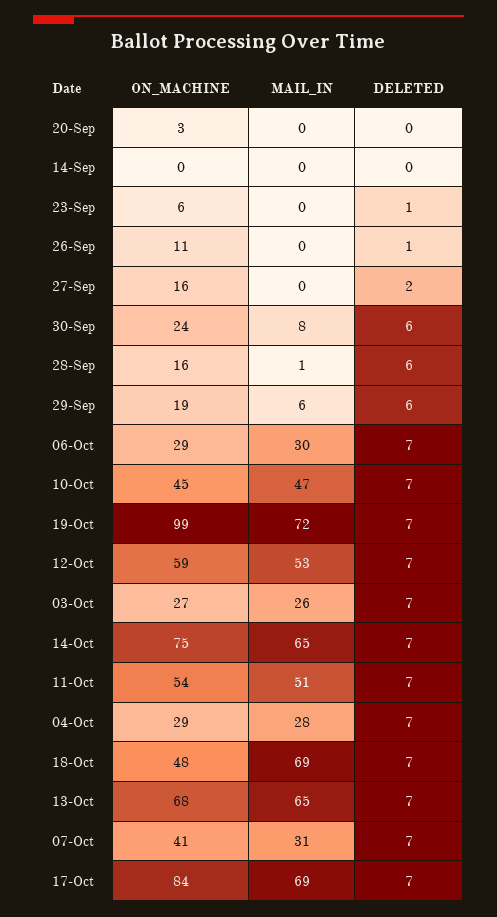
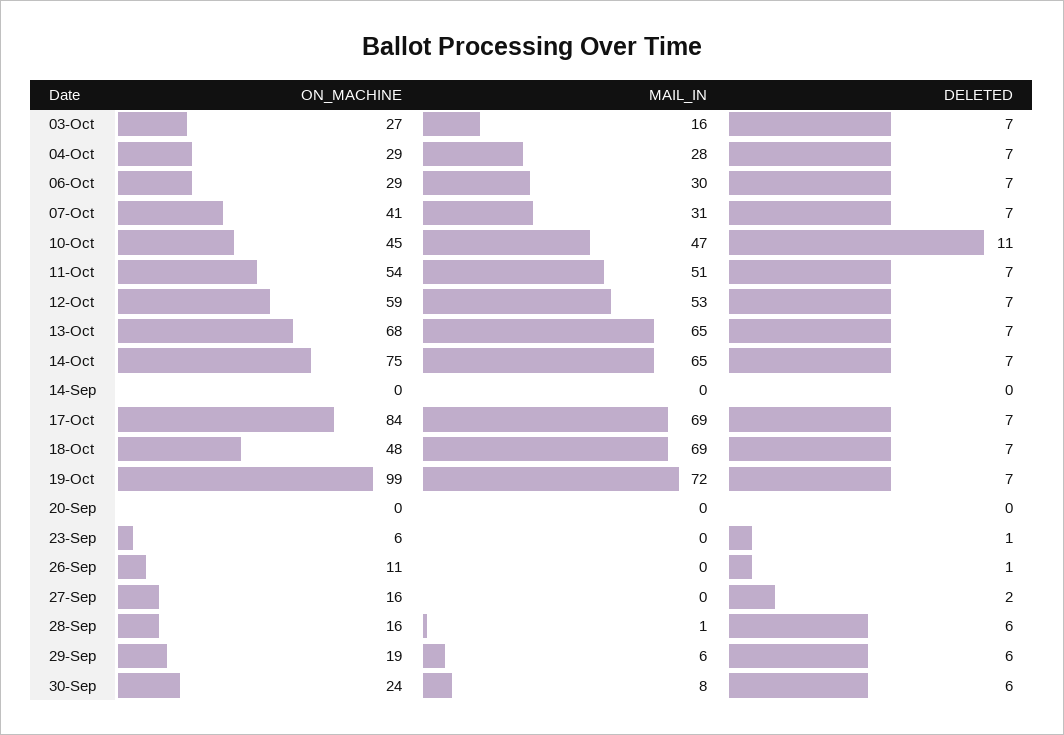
  {
    "ON_MACHINE": {
-     "20-Sep": 3,
+     "20-Sep": 0,
      "14-Sep": 0,
      "23-Sep": 6,
      "26-Sep": 11,
      "27-Sep": 16,
      "30-Sep": 24,
      "28-Sep": 16,
      "29-Sep": 19,
      "06-Oct": 29,
      "10-Oct": 45,
      "19-Oct": 99,
      "12-Oct": 59,
      "03-Oct": 27,
      "14-Oct": 75,
      "11-Oct": 54,
      "04-Oct": 29,
      "18-Oct": 48,
      "13-Oct": 68,
      "07-Oct": 41,
      "17-Oct": 84
    },
    "MAIL_IN": {
      "20-Sep": 0,
      "14-Sep": 0,
      "23-Sep": 0,
      "26-Sep": 0,
      "27-Sep": 0,
      "30-Sep": 8,
      "28-Sep": 1,
      "29-Sep": 6,
      "06-Oct": 30,
      "10-Oct": 47,
      "19-Oct": 72,
      "12-Oct": 53,
-     "03-Oct": 26,
+     "03-Oct": 16,
      "14-Oct": 65,
      "11-Oct": 51,
      "04-Oct": 28,
      "18-Oct": 69,
      "13-Oct": 65,
      "07-Oct": 31,
      "17-Oct": 69
    },
    "DELETED": {
      "20-Sep": 0,
      "14-Sep": 0,
      "23-Sep": 1,
      "26-Sep": 1,
      "27-Sep": 2,
      "30-Sep": 6,
      "28-Sep": 6,
      "29-Sep": 6,
      "06-Oct": 7,
-     "10-Oct": 7,
+     "10-Oct": 11,
      "19-Oct": 7,
      "12-Oct": 7,
      "03-Oct": 7,
      "14-Oct": 7,
      "11-Oct": 7,
      "04-Oct": 7,
      "18-Oct": 7,
      "13-Oct": 7,
      "07-Oct": 7,
      "17-Oct": 7
    }
  }

